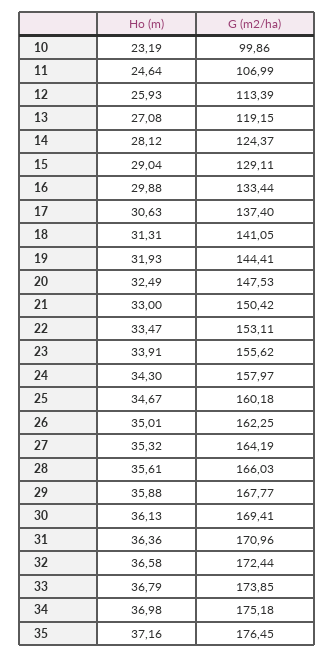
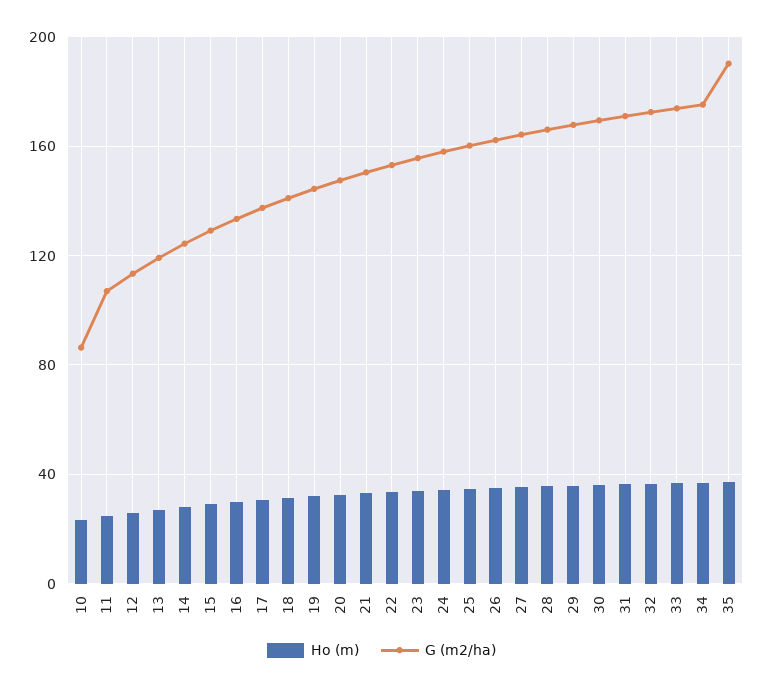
  {
    "Ho (m)": {
      "10": 23.19,
      "11": 24.64,
      "12": 25.93,
      "13": 27.08,
      "14": 28.12,
      "15": 29.04,
      "16": 29.88,
      "17": 30.63,
      "18": 31.31,
      "19": 31.93,
      "20": 32.49,
      "21": 33,
      "22": 33.47,
      "23": 33.91,
      "24": 34.3,
      "25": 34.67,
      "26": 35.01,
      "27": 35.32,
      "28": 35.61,
      "29": 35.88,
      "30": 36.13,
      "31": 36.36,
      "32": 36.58,
      "33": 36.79,
      "34": 36.98,
      "35": 37.16
    },
    "G (m2/ha)": {
-     "10": 99.86,
+     "10": 85,
      "11": 106.99,
      "12": 113.39,
      "13": 119.15,
      "14": 124.37,
      "15": 129.11,
      "16": 133.44,
      "17": 137.4,
      "18": 141.05,
      "19": 144.41,
      "20": 147.53,
      "21": 150.42,
      "22": 153.11,
      "23": 155.62,
      "24": 157.97,
      "25": 160.18,
      "26": 162.25,
      "27": 164.19,
      "28": 166.03,
      "29": 167.77,
      "30": 169.41,
      "31": 170.96,
      "32": 172.44,
      "33": 173.85,
      "34": 175.18,
-     "35": 176.45
+     "35": 190
    }
  }

